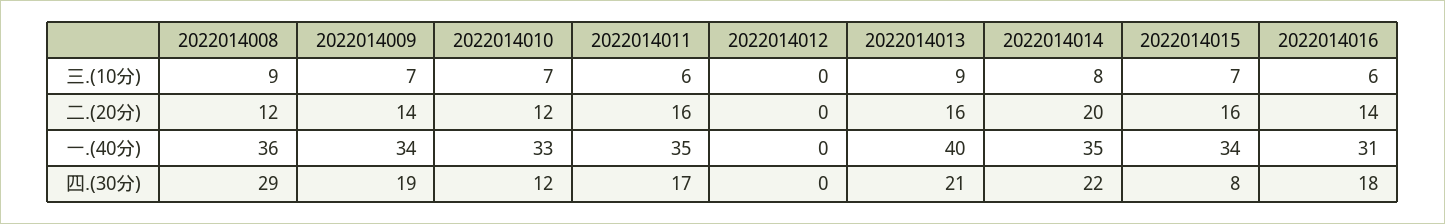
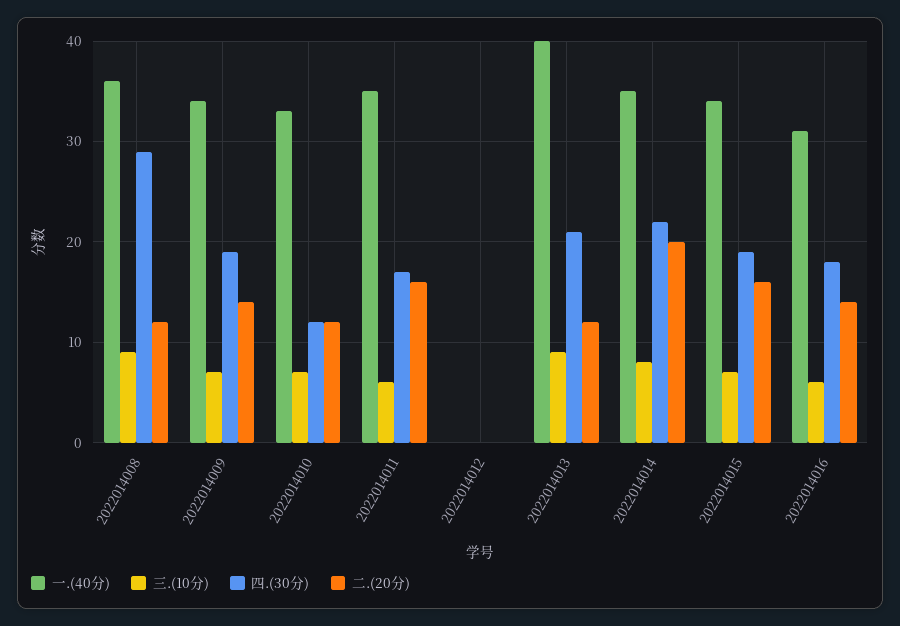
  {
    "三.(10分)": {
      "2022014008": 9,
      "2022014009": 7,
      "2022014010": 7,
      "2022014011": 6,
      "2022014012": 0,
      "2022014013": 9,
      "2022014014": 8,
      "2022014015": 7,
      "2022014016": 6
    },
    "二.(20分)": {
      "2022014008": 12,
      "2022014009": 14,
      "2022014010": 12,
      "2022014011": 16,
      "2022014012": 0,
-     "2022014013": 16,
+     "2022014013": 12,
      "2022014014": 20,
      "2022014015": 16,
      "2022014016": 14
    },
    "一.(40分)": {
      "2022014008": 36,
      "2022014009": 34,
      "2022014010": 33,
      "2022014011": 35,
      "2022014012": 0,
      "2022014013": 40,
      "2022014014": 35,
      "2022014015": 34,
      "2022014016": 31
    },
    "四.(30分)": {
      "2022014008": 29,
      "2022014009": 19,
      "2022014010": 12,
      "2022014011": 17,
      "2022014012": 0,
      "2022014013": 21,
      "2022014014": 22,
-     "2022014015": 8,
+     "2022014015": 19,
      "2022014016": 18
    }
  }

